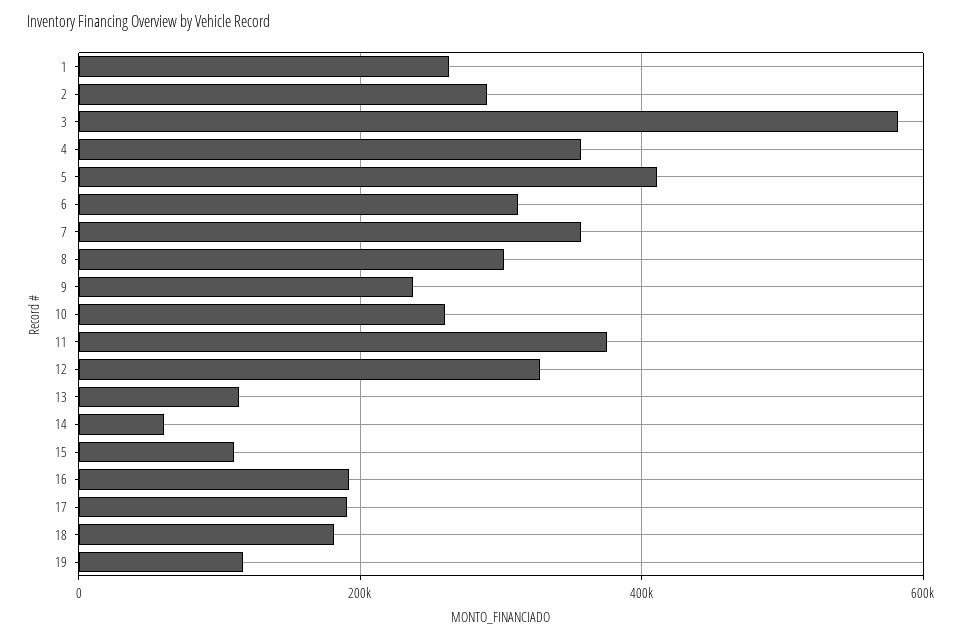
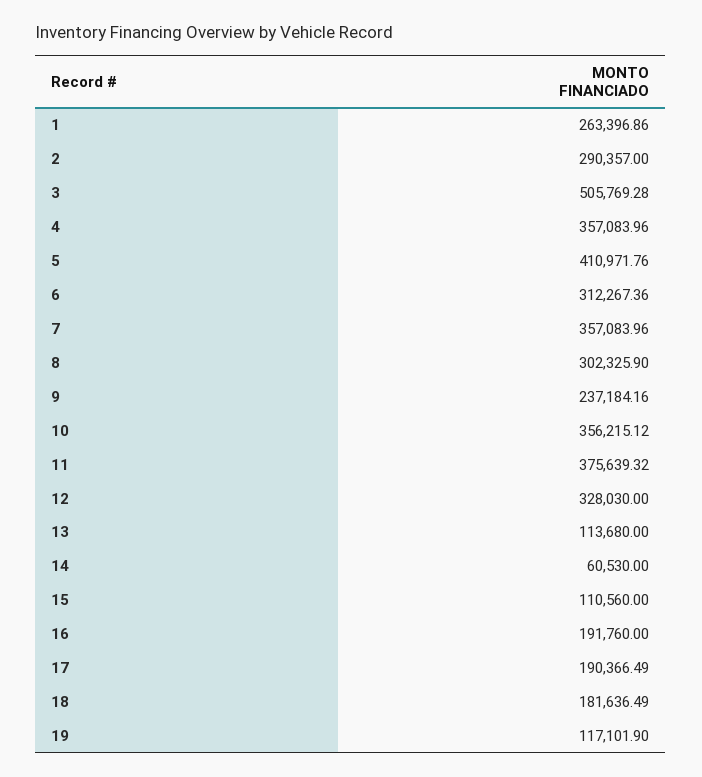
  {
    "1": 263396.86,
    "2": 290357,
-   "3": 580000,
+   "3": 505769.28,
    "4": 357083.96,
    "5": 410971.76,
    "6": 312267.36,
    "7": 357083.96,
    "8": 302325.9,
    "9": 237184.16,
-   "10": 260000,
+   "10": 356215.12,
    "11": 375639.32,
    "12": 328030,
    "13": 113680,
    "14": 60530,
    "15": 110560,
    "16": 191760,
    "17": 190366.49,
    "18": 181636.49,
    "19": 117101.9
  }

